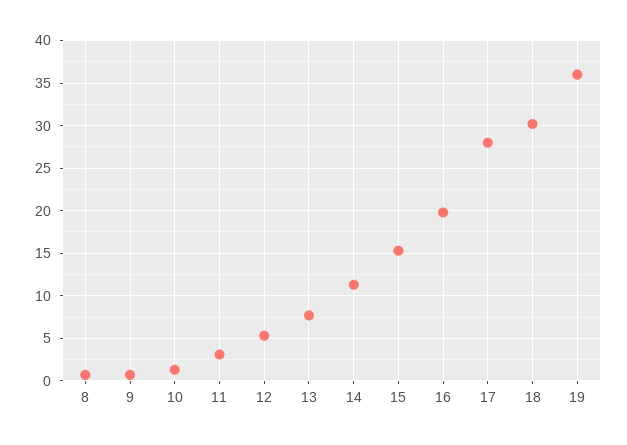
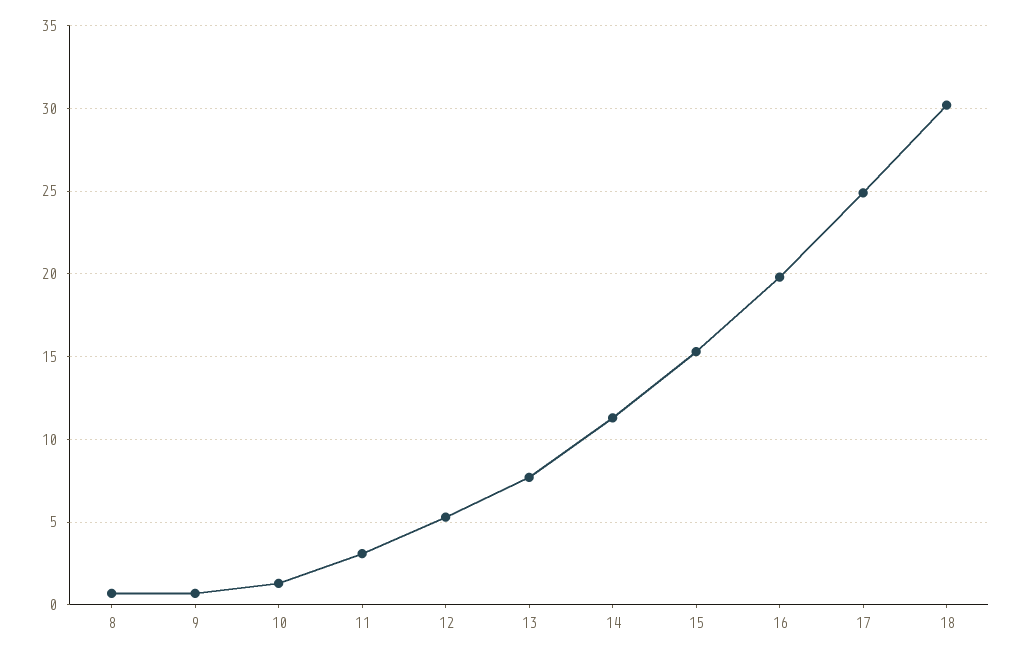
  {
    "8": 0.5,
    "9": 0.5,
    "10": 1.5,
    "11": 3,
    "12": 5.5,
    "13": 7.5,
    "14": 11.5,
    "15": 15.5,
    "16": 20,
-   "17": 28,
+   "17": 25,
-   "18": 30,
+   "18": 30
-   "19": 36
  }

